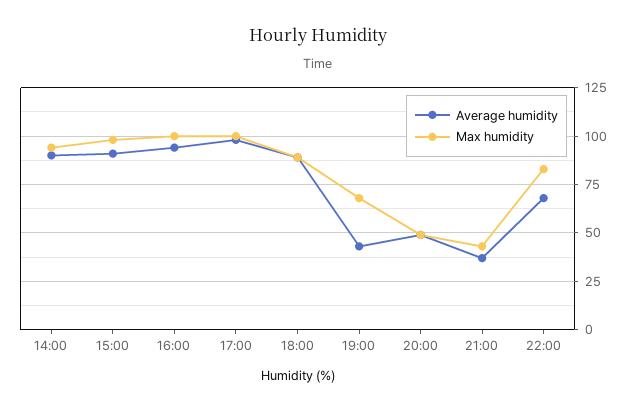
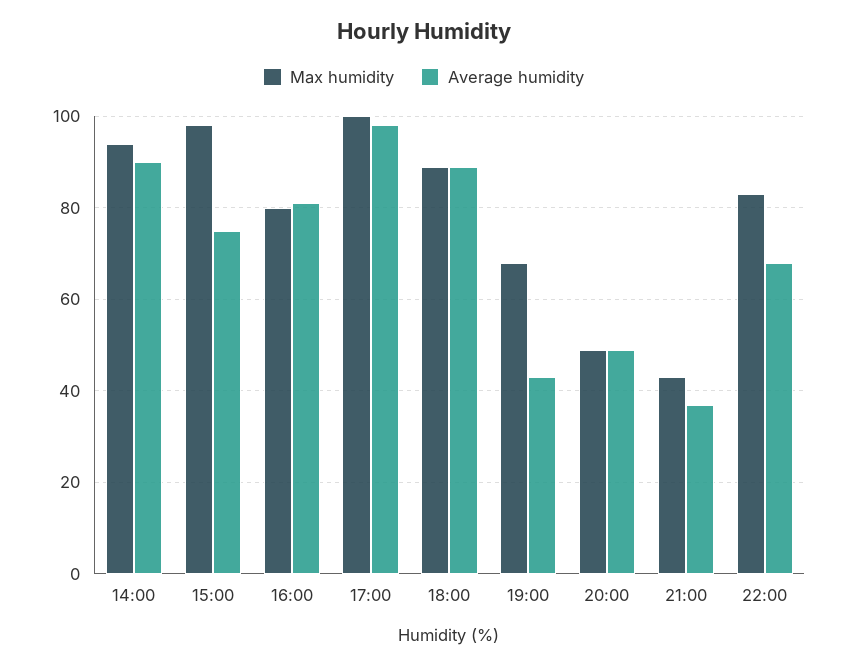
  {
    "Average humidity": {
      "14:00": 90,
-     "15:00": 90,
+     "15:00": 75,
-     "16:00": 95,
+     "16:00": 80,
      "17:00": 100,
      "18:00": 90,
      "19:00": 45,
      "20:00": 50,
      "21:00": 35,
      "22:00": 70
    },
    "Max humidity": {
      "14:00": 95,
      "15:00": 100,
-     "16:00": 100,
+     "16:00": 80,
      "17:00": 100,
      "18:00": 90,
      "19:00": 70,
      "20:00": 50,
      "21:00": 45,
      "22:00": 85
    }
  }

